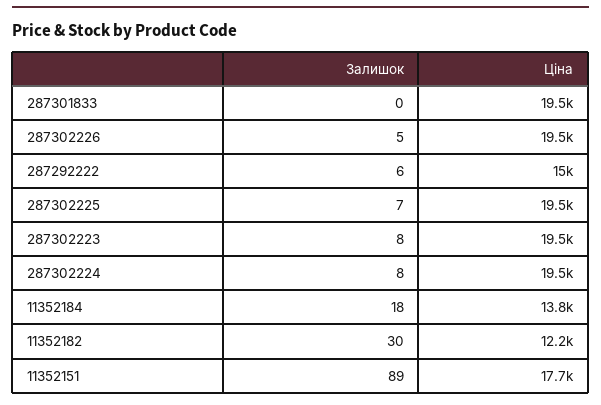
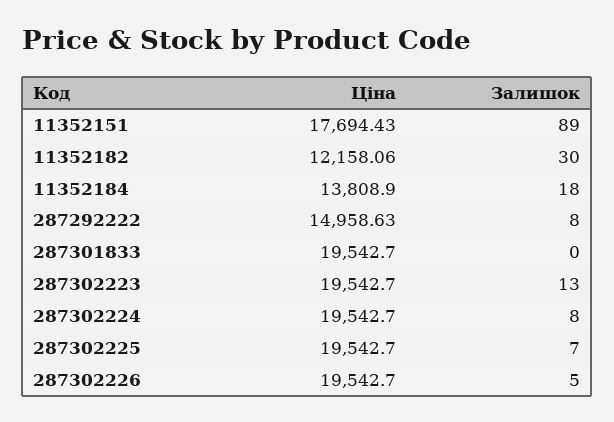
  {
    "Залишок": {
      "287301833": 0,
      "287302226": 5,
-     "287292222": 6,
+     "287292222": 8,
      "287302225": 7,
-     "287302223": 8,
+     "287302223": 13,
      "287302224": 8,
      "11352184": 18,
      "11352182": 30,
      "11352151": 89
    },
    "Ціна": {
      "287301833": 19542.7,
      "287302226": 19542.7,
      "287292222": 14958.63,
      "287302225": 19542.7,
      "287302223": 19542.7,
      "287302224": 19542.7,
      "11352184": 13808.9,
      "11352182": 12158.06,
      "11352151": 17694.43
    }
  }

